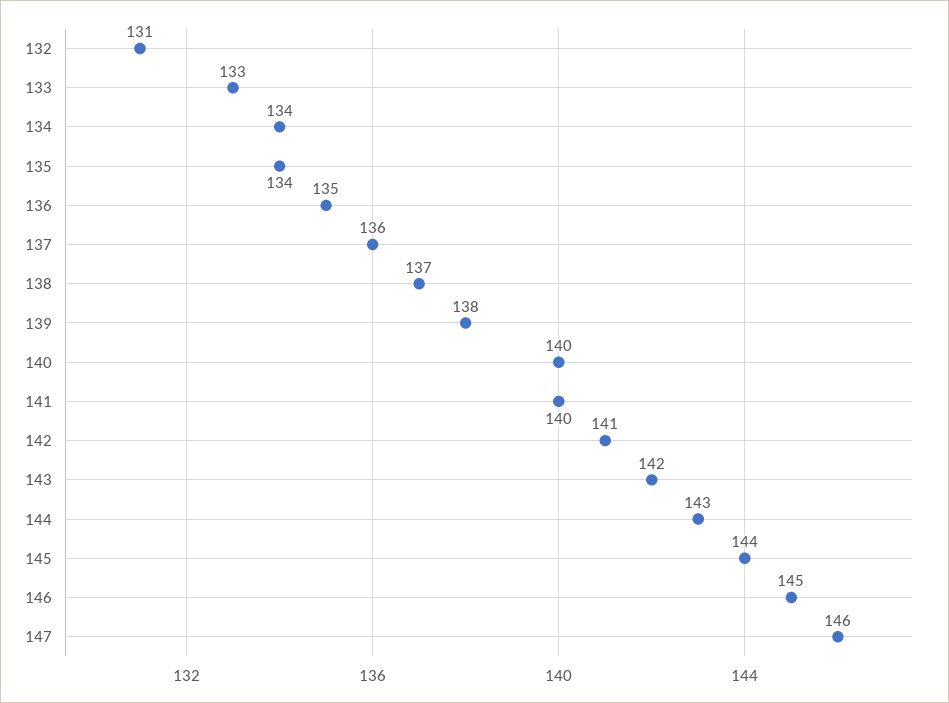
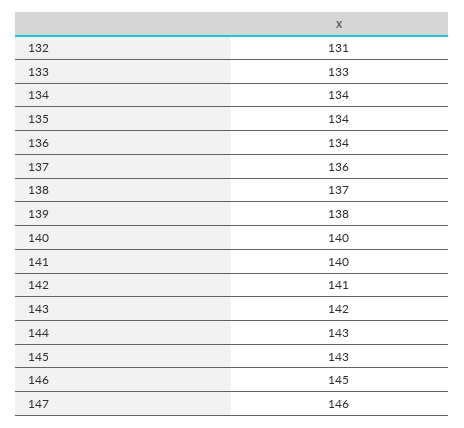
  {
    "132": 131,
    "133": 133,
    "134": 134,
    "135": 134,
-   "136": 135,
+   "136": 134,
    "137": 136,
    "138": 137,
    "139": 138,
    "140": 140,
    "141": 140,
    "142": 141,
    "143": 142,
    "144": 143,
-   "145": 144,
+   "145": 143,
    "146": 145,
    "147": 146
  }

